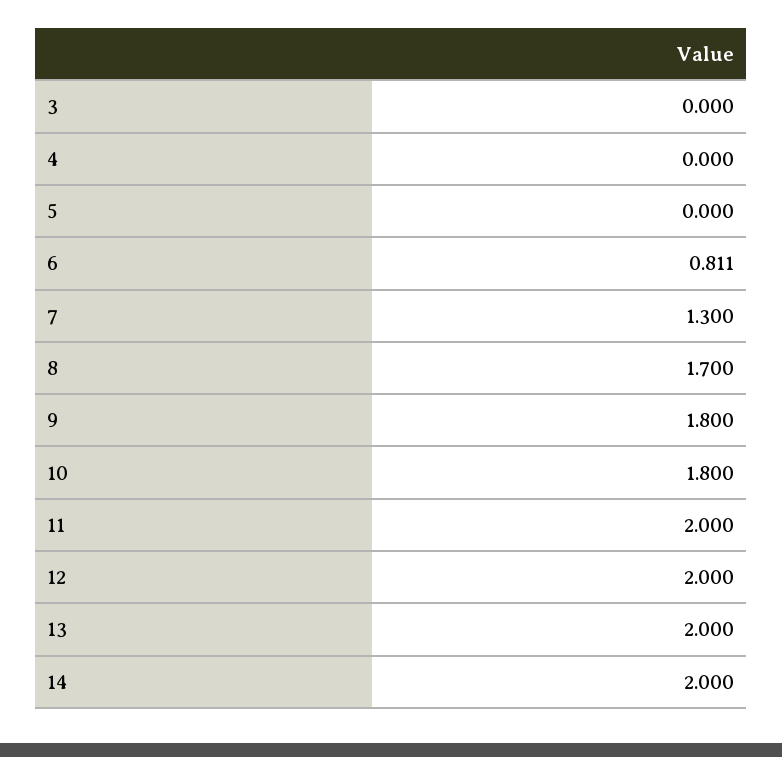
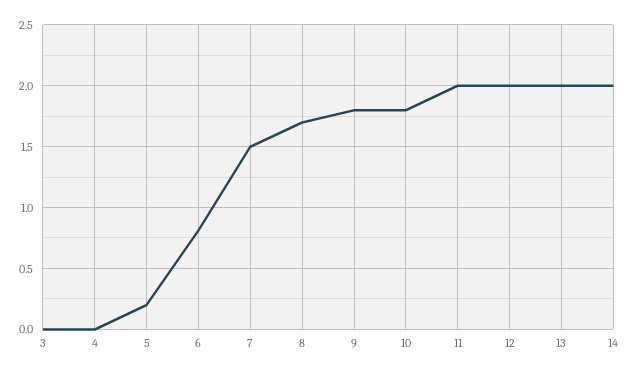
  {
    "3": 0,
    "4": 0,
-   "5": 0,
+   "5": 0.2,
    "6": 0.811,
-   "7": 1.3,
+   "7": 1.5,
    "8": 1.7,
    "9": 1.8,
    "10": 1.8,
    "11": 2,
    "12": 2,
    "13": 2,
    "14": 2
  }

